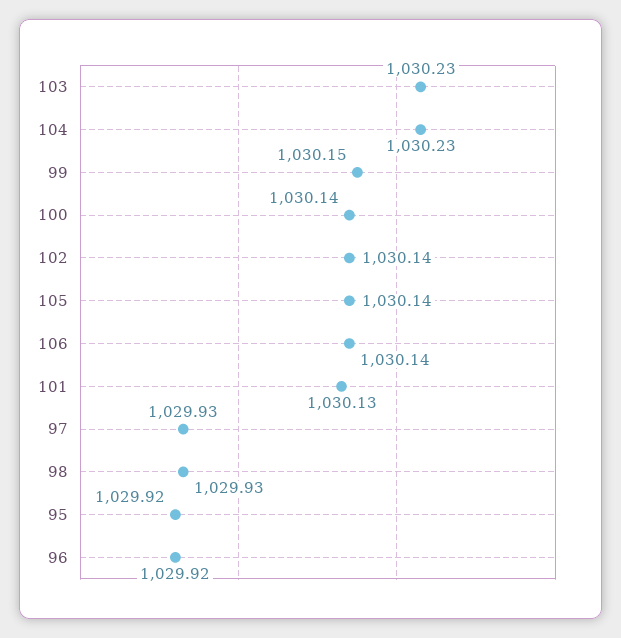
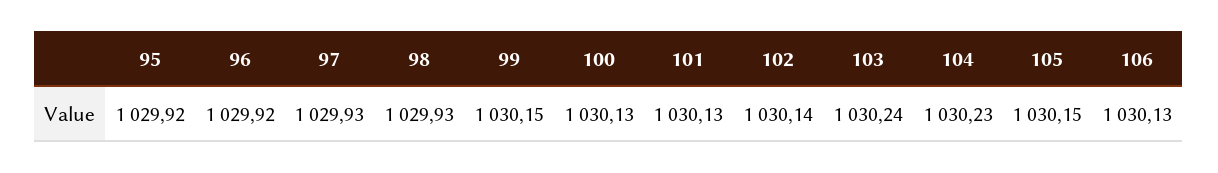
  {
-   "103": 1030.23,
+   "103": 1030.24,
    "104": 1030.23,
    "99": 1030.15,
-   "100": 1030.14,
+   "100": 1030.13,
    "102": 1030.14,
-   "105": 1030.14,
+   "105": 1030.15,
-   "106": 1030.14,
+   "106": 1030.13,
    "101": 1030.13,
    "97": 1029.93,
    "98": 1029.93,
    "95": 1029.92,
    "96": 1029.92
  }

